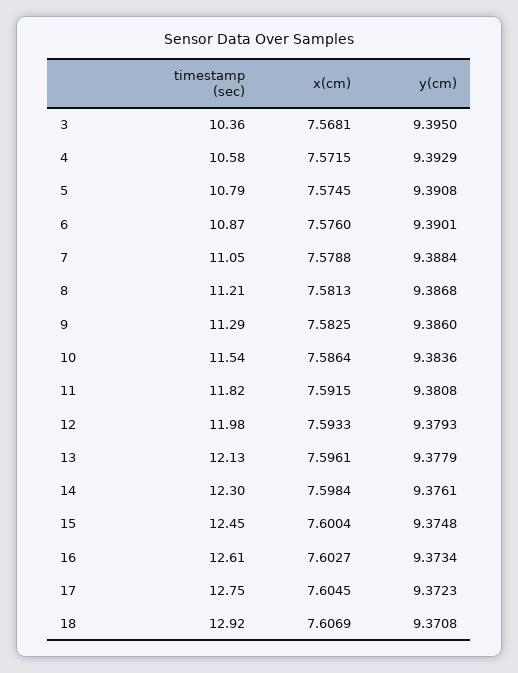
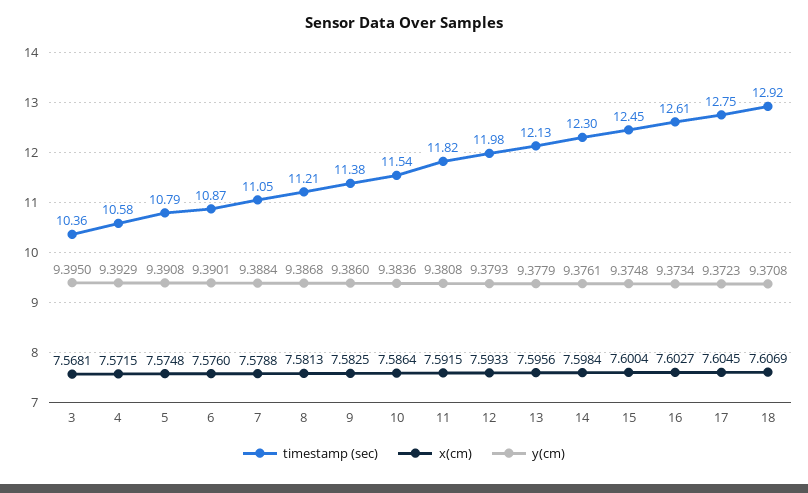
  {
    "timestamp (sec)": {
      "3": 10.36,
      "4": 10.58,
      "5": 10.79,
      "6": 10.87,
      "7": 11.05,
      "8": 11.21,
-     "9": 11.29,
+     "9": 11.38,
      "10": 11.54,
      "11": 11.82,
      "12": 11.98,
      "13": 12.13,
      "14": 12.3,
      "15": 12.45,
      "16": 12.61,
      "17": 12.75,
      "18": 12.92
    },
    "x(cm)": {
      "3": 7.5681,
      "4": 7.5715,
-     "5": 7.5745,
+     "5": 7.5748,
      "6": 7.576,
      "7": 7.5788,
      "8": 7.5813,
      "9": 7.5825,
      "10": 7.5864,
      "11": 7.5915,
      "12": 7.5933,
-     "13": 7.5961,
+     "13": 7.5956,
      "14": 7.5984,
      "15": 7.6004,
      "16": 7.6027,
      "17": 7.6045,
      "18": 7.6069
    },
    "y(cm)": {
      "3": 9.395,
      "4": 9.3929,
      "5": 9.3908,
      "6": 9.3901,
      "7": 9.3884,
      "8": 9.3868,
      "9": 9.386,
      "10": 9.3836,
      "11": 9.3808,
      "12": 9.3793,
      "13": 9.3779,
      "14": 9.3761,
      "15": 9.3748,
      "16": 9.3734,
      "17": 9.3723,
      "18": 9.3708
    }
  }

